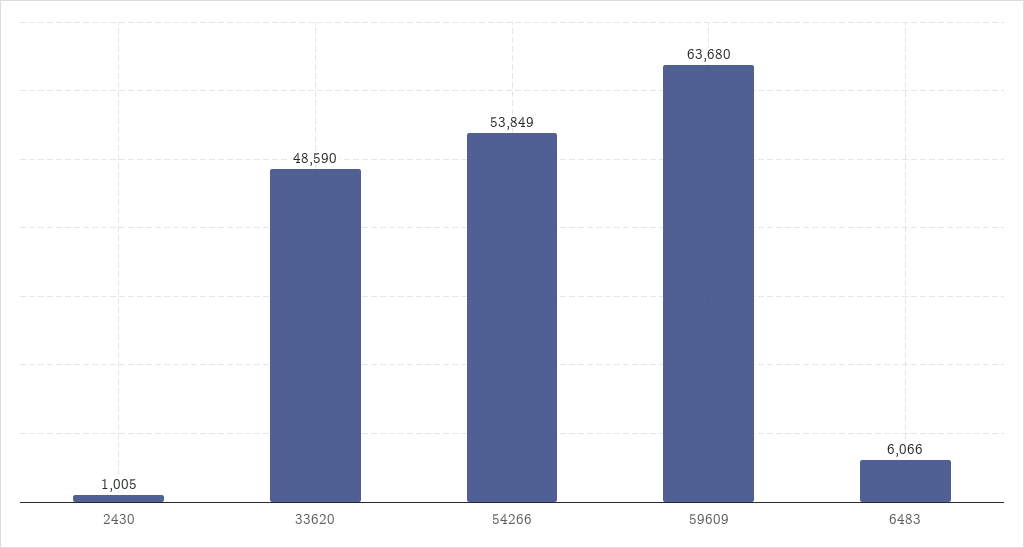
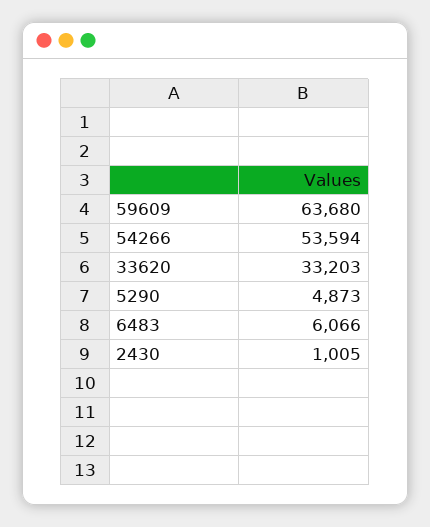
  {
    "2430": 1005,
-   "33620": 48590,
+   "33620": 33203,
-   "54266": 53849,
+   "54266": 53594,
    "59609": 63680,
-   "6483": 6066
+   "6483": 6066,
+   "5290": 4873
  }

